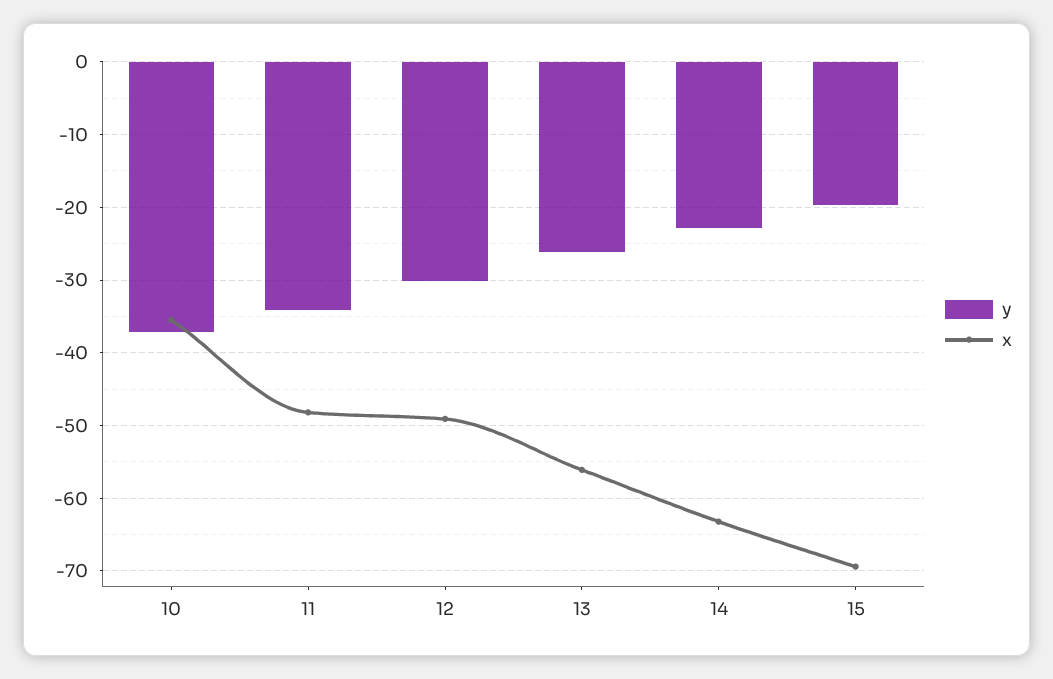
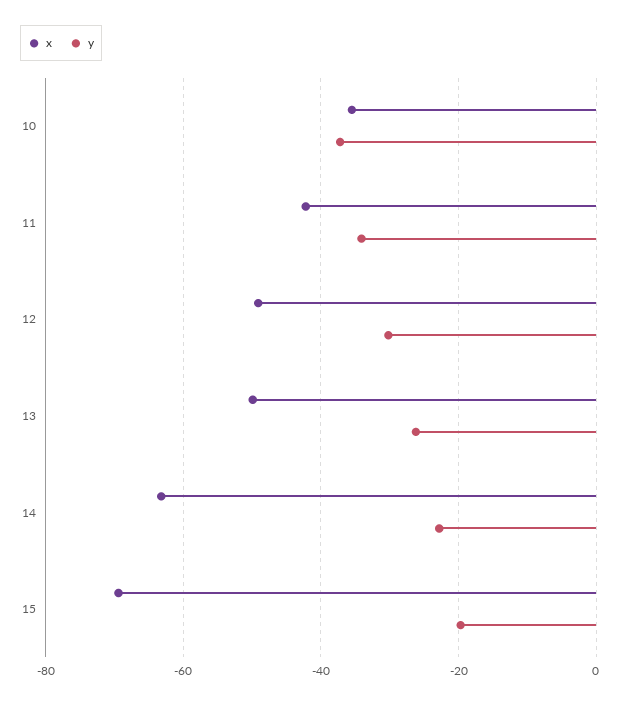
  {
    "y": {
      "10": -37,
      "11": -34,
      "12": -30,
      "13": -26,
      "14": -23,
      "15": -20
    },
    "x": {
      "10": -36,
-     "11": -48,
+     "11": -42,
      "12": -49,
-     "13": -56,
+     "13": -50,
      "14": -63,
      "15": -69
    }
  }

